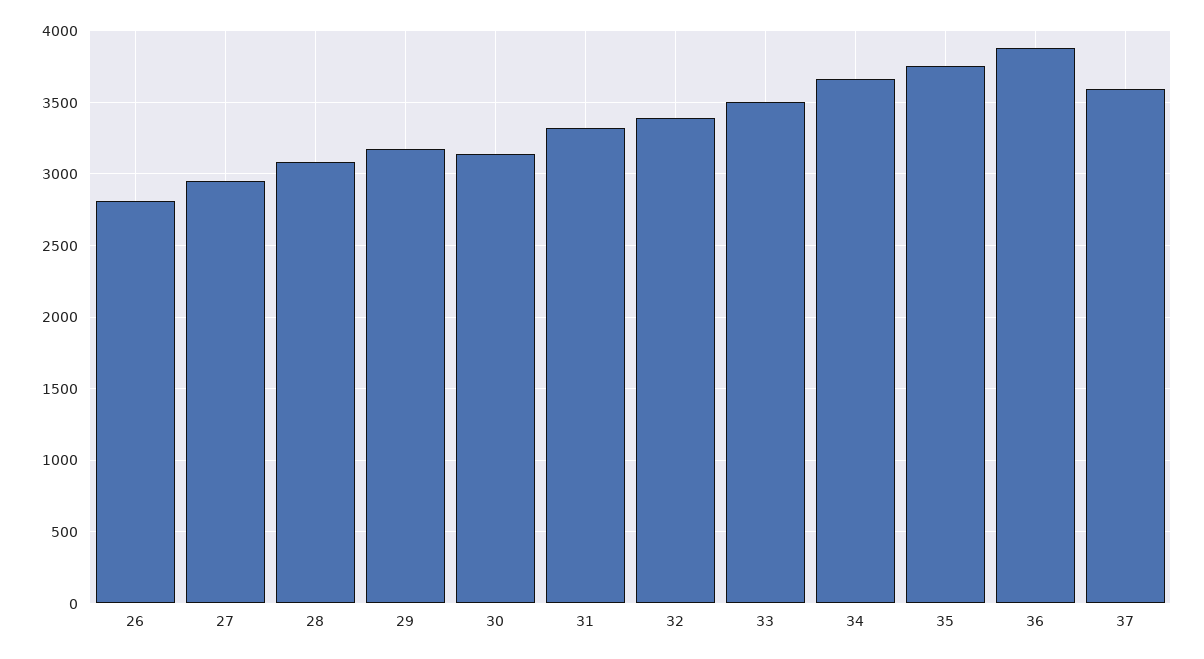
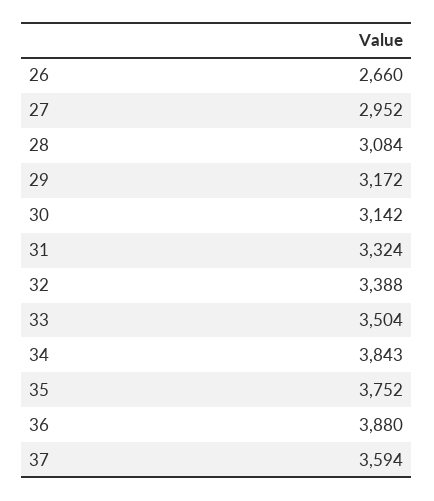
  {
-   "26": 2800,
+   "26": 2660,
    "27": 2952,
    "28": 3084,
    "29": 3172,
    "30": 3142,
    "31": 3324,
    "32": 3388,
    "33": 3504,
-   "34": 3650,
+   "34": 3843,
    "35": 3752,
    "36": 3880,
    "37": 3594
  }

